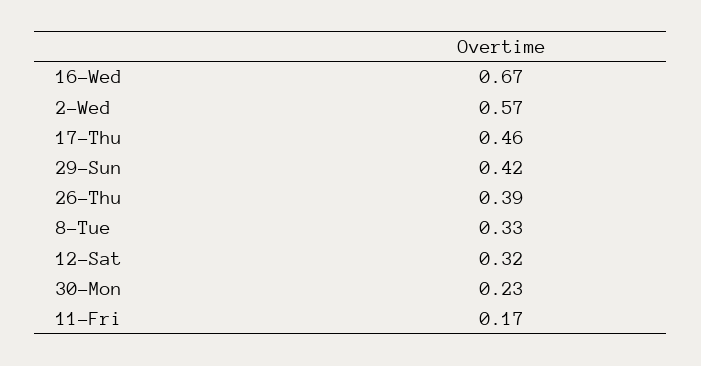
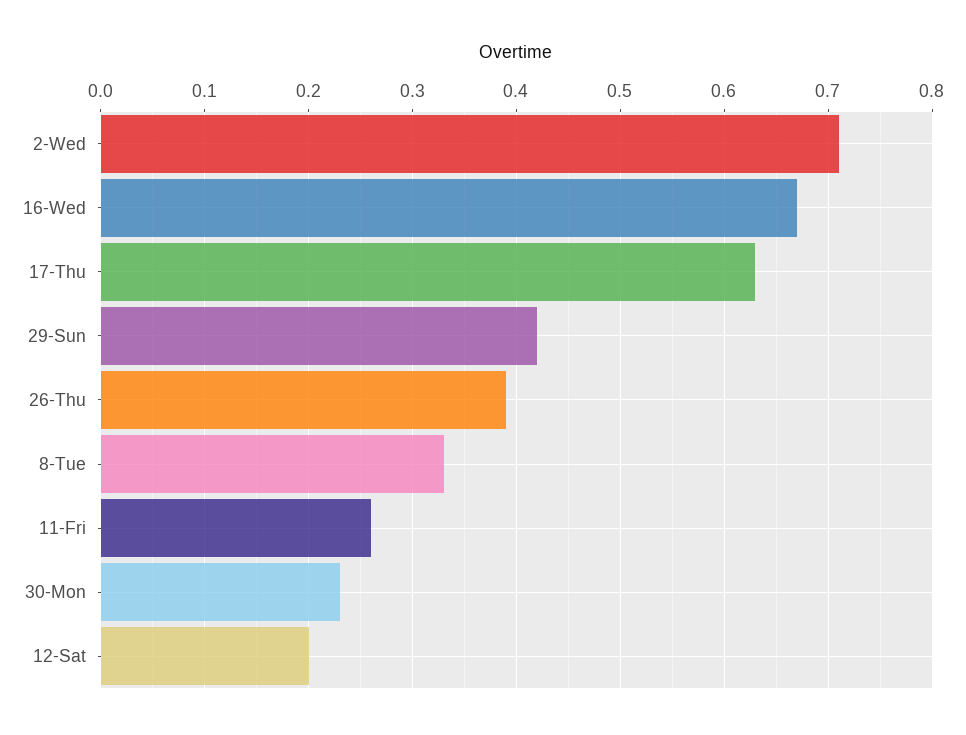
  {
    "16-Wed": 0.67,
-   "2-Wed": 0.57,
+   "2-Wed": 0.71,
-   "17-Thu": 0.46,
+   "17-Thu": 0.63,
    "29-Sun": 0.42,
    "26-Thu": 0.39,
    "8-Tue": 0.33,
-   "12-Sat": 0.32,
+   "12-Sat": 0.2,
    "30-Mon": 0.23,
-   "11-Fri": 0.17
+   "11-Fri": 0.26
  }

